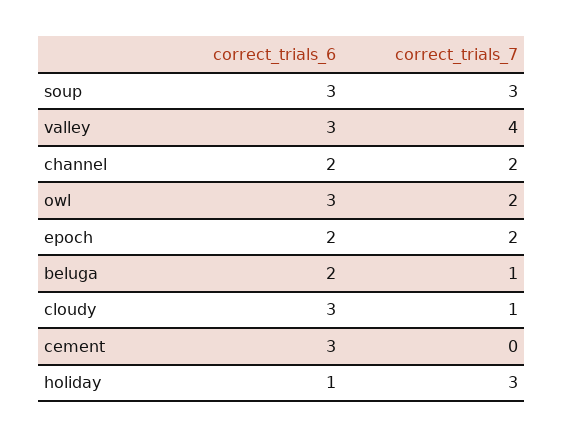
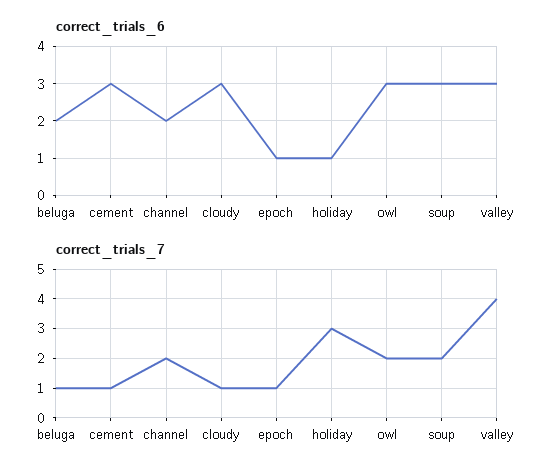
  {
    "correct_trials_6": {
      "soup": 3,
      "valley": 3,
      "channel": 2,
      "owl": 3,
-     "epoch": 2,
+     "epoch": 1,
      "beluga": 2,
      "cloudy": 3,
      "cement": 3,
      "holiday": 1
    },
    "correct_trials_7": {
-     "soup": 3,
+     "soup": 2,
      "valley": 4,
      "channel": 2,
      "owl": 2,
-     "epoch": 2,
+     "epoch": 1,
      "beluga": 1,
      "cloudy": 1,
-     "cement": 0,
+     "cement": 1,
      "holiday": 3
    }
  }

